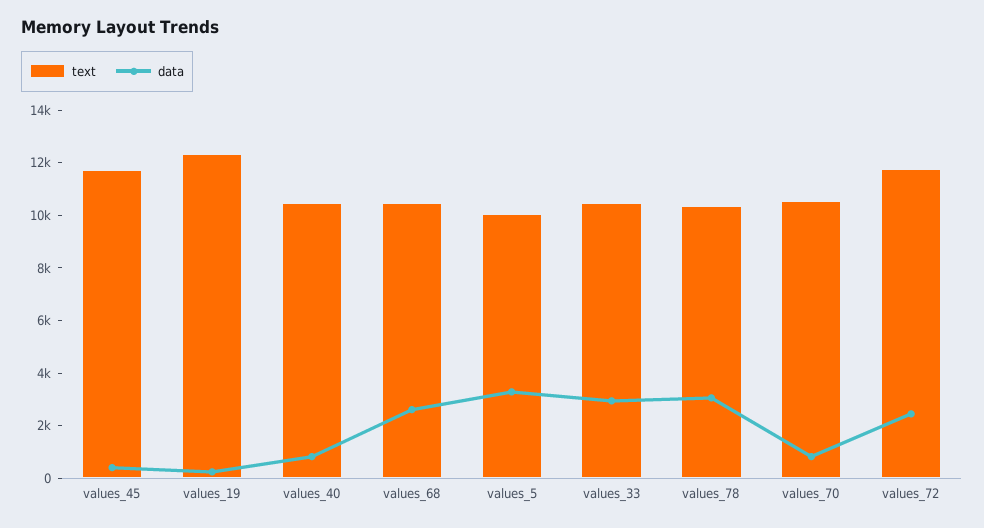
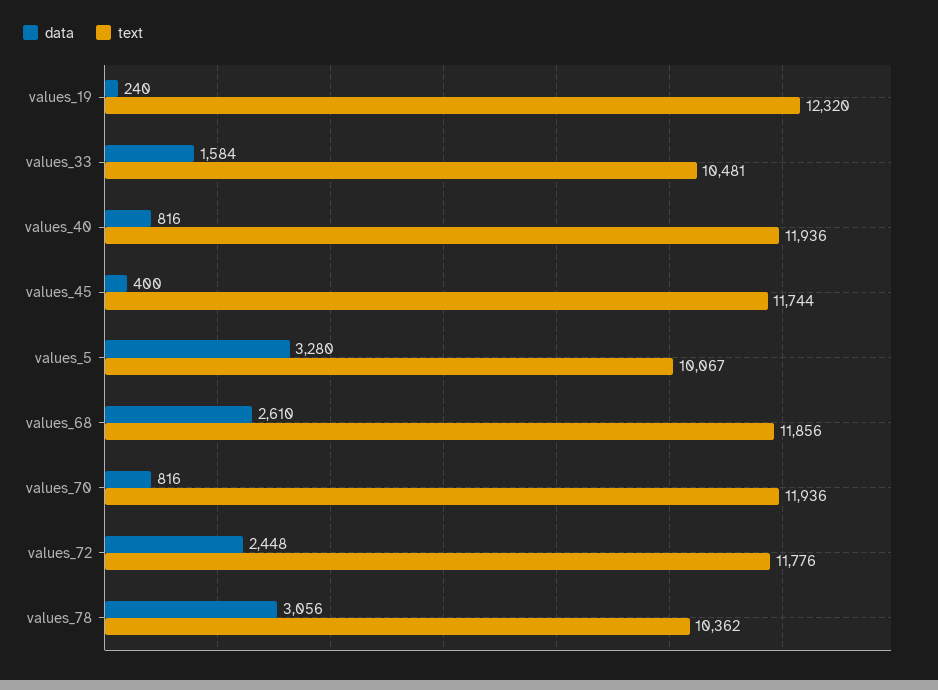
  {
    "text": {
      "values_45": 11744,
      "values_19": 12320,
-     "values_40": 10500,
+     "values_40": 11936,
-     "values_68": 10500,
+     "values_68": 11856,
      "values_5": 10067,
      "values_33": 10481,
      "values_78": 10362,
-     "values_70": 10500,
+     "values_70": 11936,
      "values_72": 11776
    },
    "data": {
      "values_45": 400,
      "values_19": 240,
      "values_40": 816,
      "values_68": 2610,
      "values_5": 3280,
-     "values_33": 3000,
+     "values_33": 1584,
      "values_78": 3056,
      "values_70": 816,
      "values_72": 2448
    }
  }

